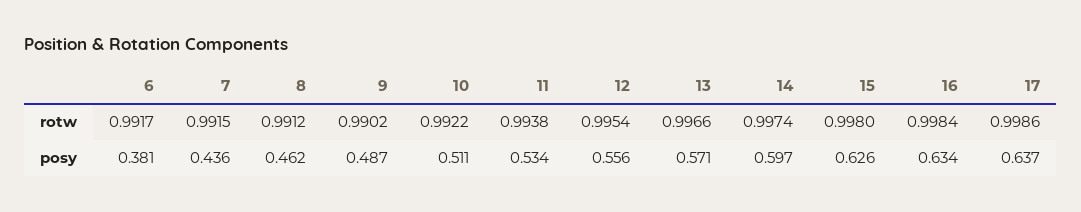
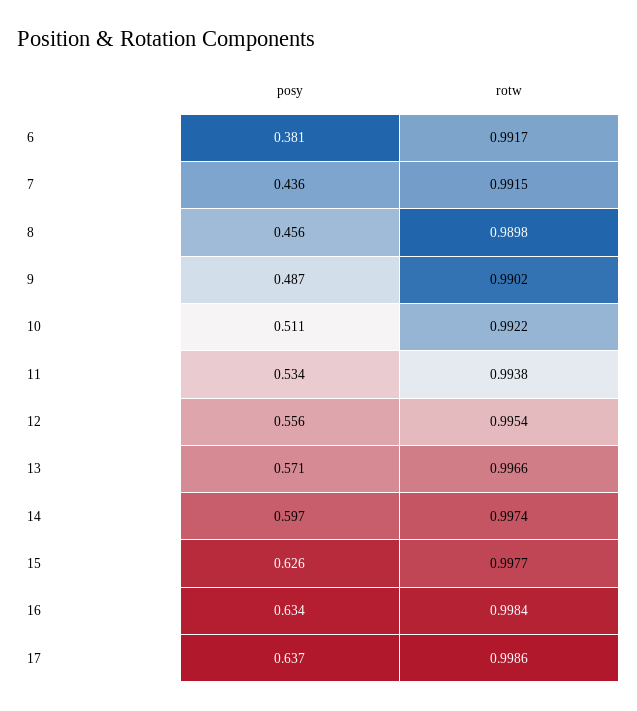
  {
    "6": {
      "rotw": 0.9917,
      "posy": 0.381
    },
    "7": {
      "rotw": 0.9915,
      "posy": 0.436
    },
    "8": {
-     "rotw": 0.9912,
+     "rotw": 0.9898,
-     "posy": 0.462
+     "posy": 0.456
    },
    "9": {
      "rotw": 0.9902,
      "posy": 0.487
    },
    "10": {
      "rotw": 0.9922,
      "posy": 0.511
    },
    "11": {
      "rotw": 0.9938,
      "posy": 0.534
    },
    "12": {
      "rotw": 0.9954,
      "posy": 0.556
    },
    "13": {
      "rotw": 0.9966,
      "posy": 0.571
    },
    "14": {
      "rotw": 0.9974,
      "posy": 0.597
    },
    "15": {
-     "rotw": 0.998,
+     "rotw": 0.9977,
      "posy": 0.626
    },
    "16": {
      "rotw": 0.9984,
      "posy": 0.634
    },
    "17": {
      "rotw": 0.9986,
      "posy": 0.637
    }
  }

